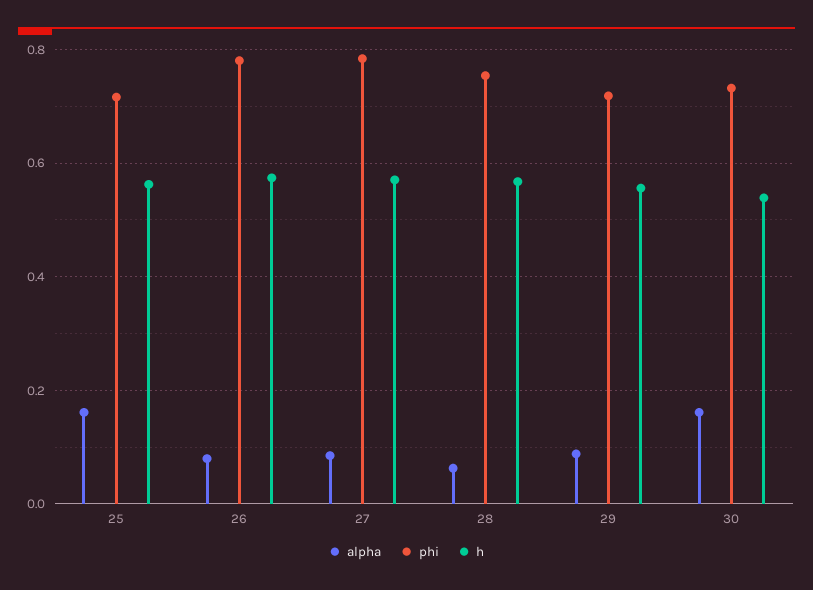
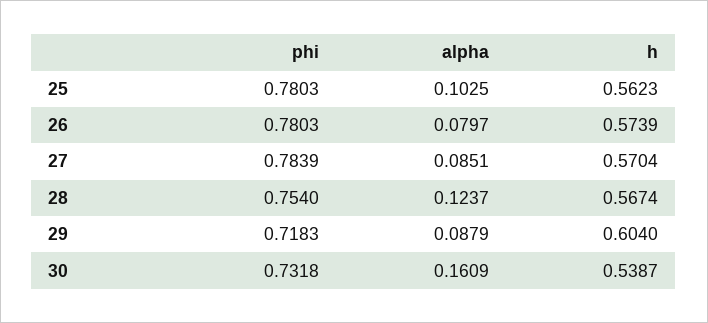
  {
    "alpha": {
-     "25": 0.16,
+     "25": 0.1025,
      "26": 0.0797,
      "27": 0.0851,
-     "28": 0.06,
+     "28": 0.1237,
      "29": 0.0879,
      "30": 0.1609
    },
    "phi": {
-     "25": 0.72,
+     "25": 0.7803,
      "26": 0.7803,
      "27": 0.7839,
      "28": 0.754,
      "29": 0.7183,
      "30": 0.7318
    },
    "h": {
      "25": 0.5623,
      "26": 0.5739,
      "27": 0.5704,
      "28": 0.5674,
-     "29": 0.56,
+     "29": 0.604,
      "30": 0.5387
    }
  }

